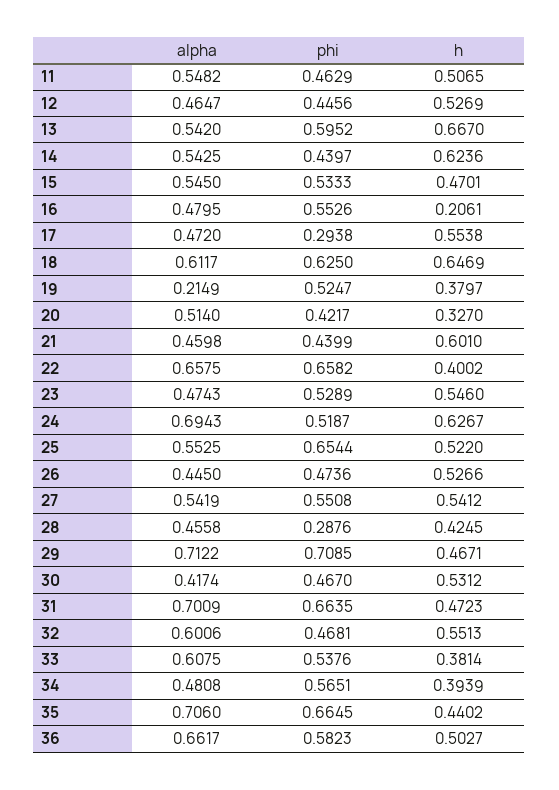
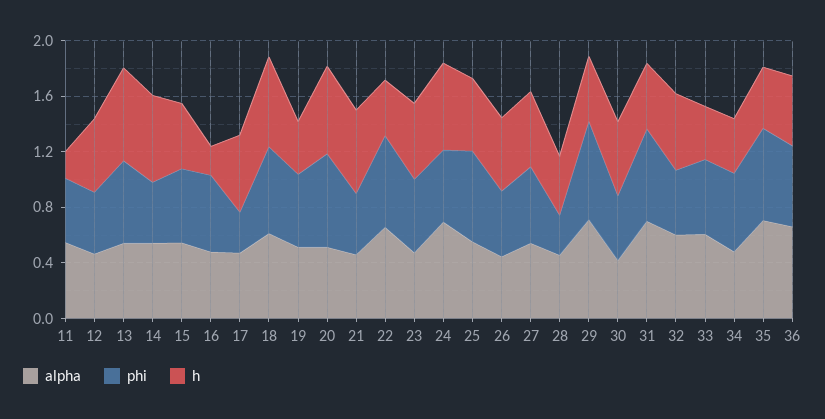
  {
    "alpha": {
      "11": 0.5482,
      "12": 0.4647,
      "13": 0.542,
      "14": 0.5425,
      "15": 0.545,
      "16": 0.4795,
      "17": 0.472,
      "18": 0.6117,
-     "19": 0.2149,
+     "19": 0.5,
      "20": 0.514,
      "21": 0.4598,
      "22": 0.6575,
      "23": 0.4743,
      "24": 0.6943,
      "25": 0.5525,
      "26": 0.445,
      "27": 0.5419,
      "28": 0.4558,
      "29": 0.7122,
      "30": 0.4174,
      "31": 0.7009,
      "32": 0.6006,
      "33": 0.6075,
      "34": 0.4808,
      "35": 0.706,
      "36": 0.6617
    },
    "phi": {
      "11": 0.4629,
      "12": 0.4456,
      "13": 0.5952,
      "14": 0.4397,
      "15": 0.5333,
      "16": 0.5526,
      "17": 0.2938,
      "18": 0.625,
      "19": 0.5247,
-     "20": 0.4217,
+     "20": 0.7,
      "21": 0.4399,
      "22": 0.6582,
      "23": 0.5289,
      "24": 0.5187,
      "25": 0.6544,
      "26": 0.4736,
      "27": 0.5508,
      "28": 0.2876,
      "29": 0.7085,
      "30": 0.467,
      "31": 0.6635,
      "32": 0.4681,
      "33": 0.5376,
      "34": 0.5651,
      "35": 0.6645,
      "36": 0.5823
    },
    "h": {
-     "11": 0.5065,
+     "11": 0.2,
      "12": 0.5269,
      "13": 0.667,
      "14": 0.6236,
      "15": 0.4701,
      "16": 0.2061,
      "17": 0.5538,
      "18": 0.6469,
      "19": 0.3797,
-     "20": 0.327,
+     "20": 0.6,
      "21": 0.601,
      "22": 0.4002,
      "23": 0.546,
      "24": 0.6267,
      "25": 0.522,
      "26": 0.5266,
      "27": 0.5412,
      "28": 0.4245,
      "29": 0.4671,
      "30": 0.5312,
      "31": 0.4723,
      "32": 0.5513,
      "33": 0.3814,
      "34": 0.3939,
      "35": 0.4402,
      "36": 0.5027
    }
  }

